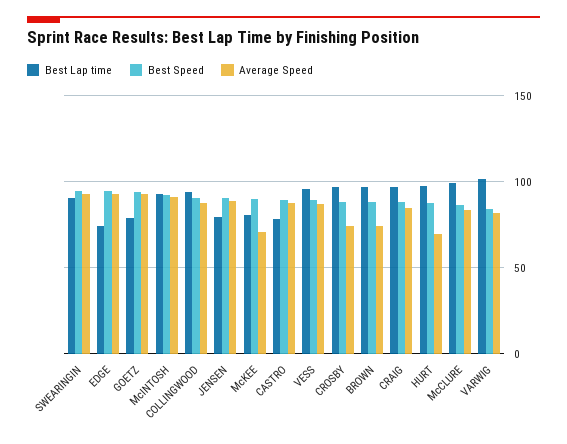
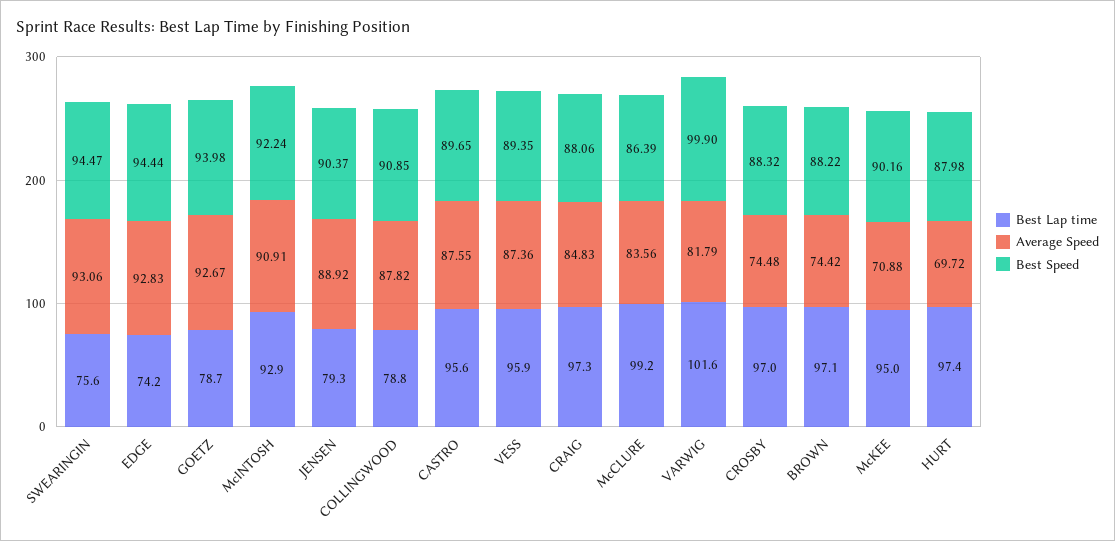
  {
    "Best Lap time": {
-     "SWEARINGIN": 90,
+     "SWEARINGIN": 75.6,
      "EDGE": 74.2,
      "GOETZ": 78.7,
      "McINTOSH": 92.9,
-     "COLLINGWOOD": 95,
+     "COLLINGWOOD": 78.8,
      "JENSEN": 79.3,
-     "McKEE": 80,
+     "McKEE": 95,
-     "CASTRO": 80,
+     "CASTRO": 95.6,
      "VESS": 95.9,
      "CROSBY": 97,
      "BROWN": 97.1,
      "CRAIG": 97.3,
      "HURT": 97.4,
      "McCLURE": 99.2,
      "VARWIG": 101.6
    },
    "Best Speed": {
      "SWEARINGIN": 94.47,
      "EDGE": 94.44,
      "GOETZ": 93.98,
      "McINTOSH": 92.24,
      "COLLINGWOOD": 90.85,
      "JENSEN": 90.37,
      "McKEE": 90.16,
      "CASTRO": 89.65,
      "VESS": 89.35,
      "CROSBY": 88.32,
      "BROWN": 88.22,
      "CRAIG": 88.06,
      "HURT": 87.98,
      "McCLURE": 86.39,
-     "VARWIG": 85
+     "VARWIG": 99.9
    },
    "Average Speed": {
      "SWEARINGIN": 93.06,
      "EDGE": 92.83,
      "GOETZ": 92.67,
      "McINTOSH": 90.91,
      "COLLINGWOOD": 87.82,
      "JENSEN": 88.92,
      "McKEE": 70.88,
      "CASTRO": 87.55,
      "VESS": 87.36,
      "CROSBY": 74.48,
      "BROWN": 74.42,
      "CRAIG": 84.83,
      "HURT": 69.72,
      "McCLURE": 83.56,
      "VARWIG": 81.79
    }
  }

